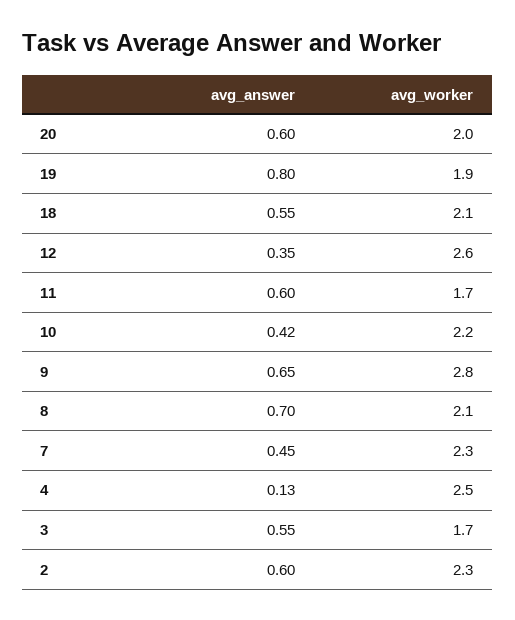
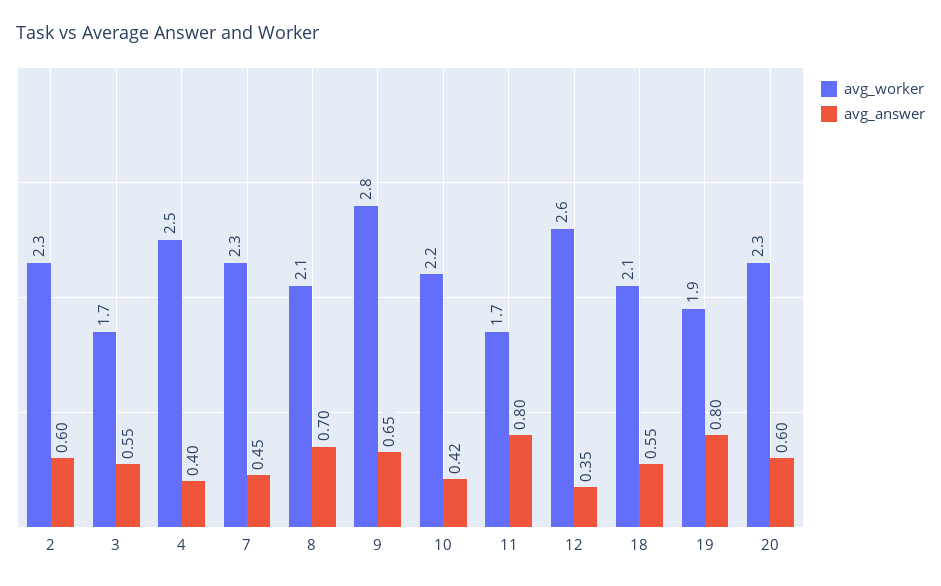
  {
    "avg_answer": {
      "20": 0.6,
      "19": 0.8,
      "18": 0.55,
      "12": 0.35,
-     "11": 0.6,
+     "11": 0.8,
      "10": 0.42,
      "9": 0.65,
      "8": 0.7,
      "7": 0.45,
-     "4": 0.13,
+     "4": 0.4,
      "3": 0.55,
      "2": 0.6
    },
    "avg_worker": {
-     "20": 2,
+     "20": 2.3,
      "19": 1.9,
      "18": 2.1,
      "12": 2.6,
      "11": 1.7,
      "10": 2.2,
      "9": 2.8,
      "8": 2.1,
      "7": 2.3,
      "4": 2.5,
      "3": 1.7,
      "2": 2.3
    }
  }

